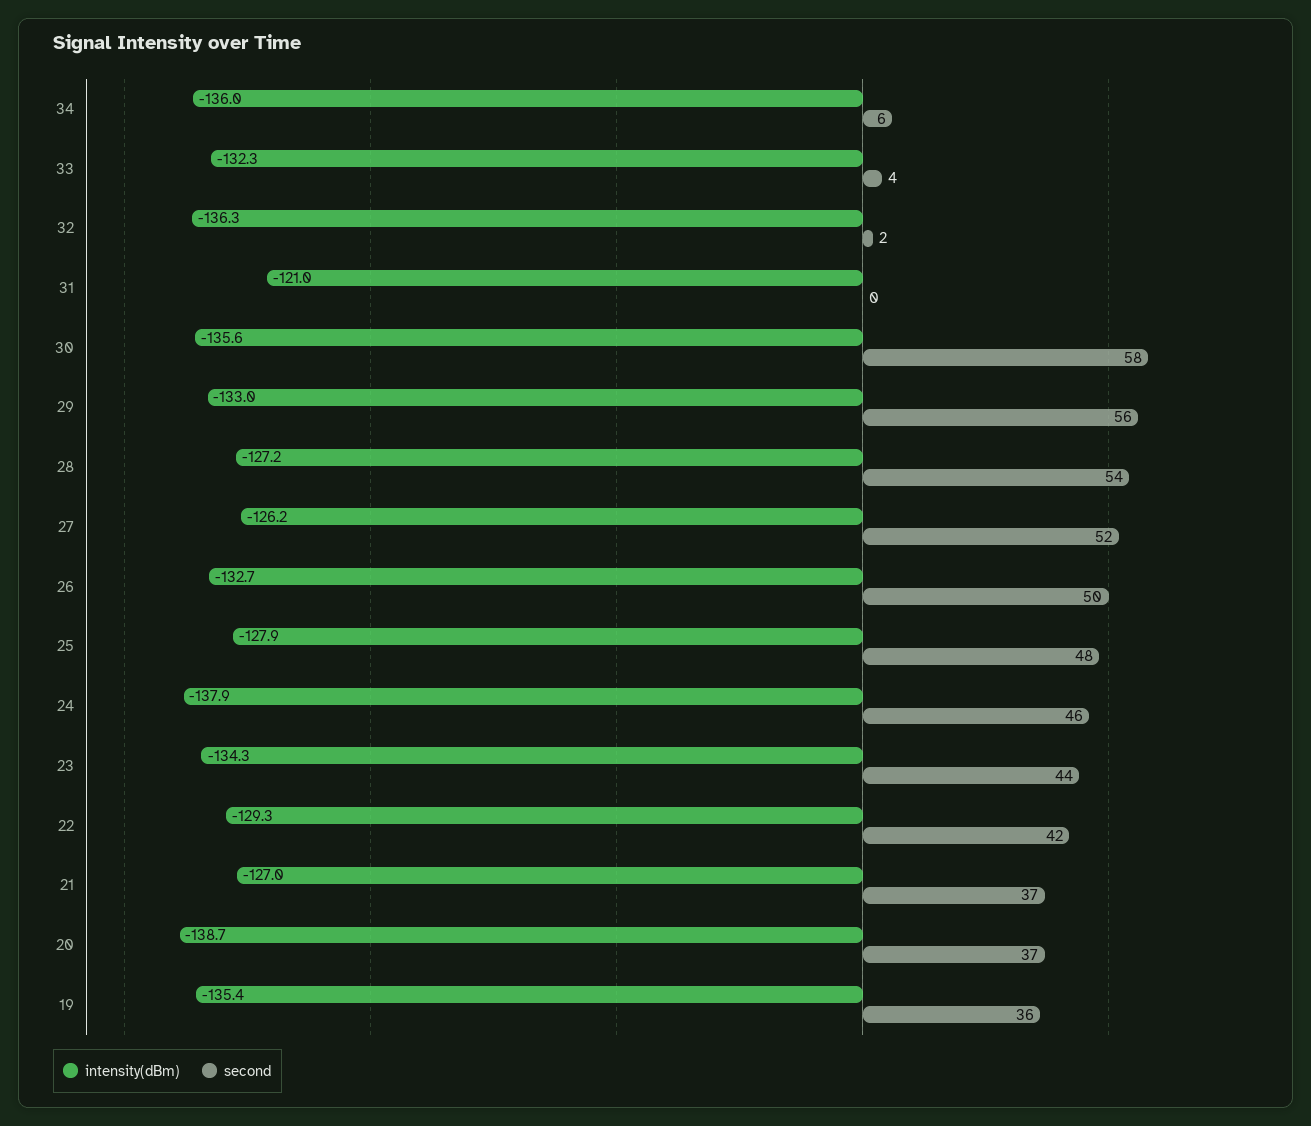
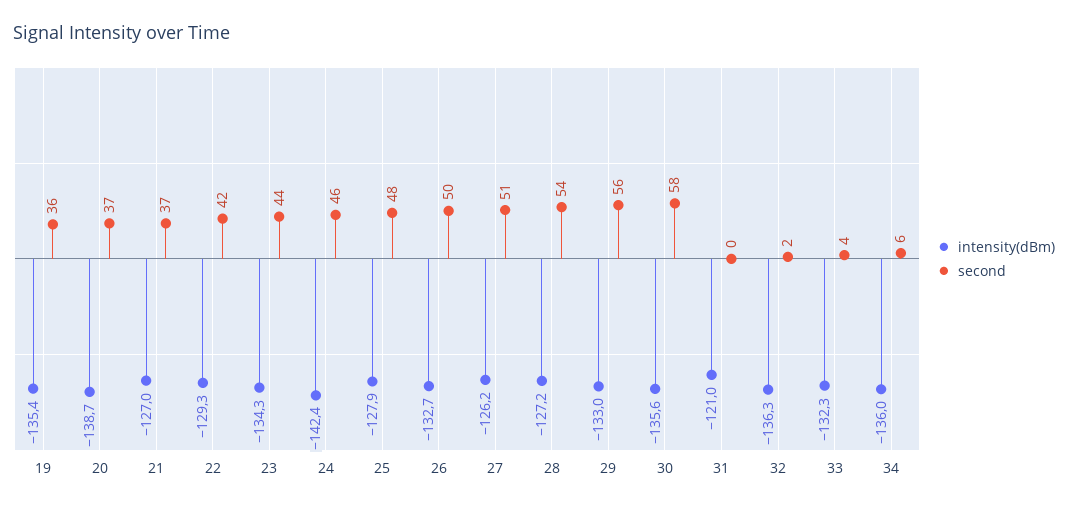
  {
    "intensity(dBm)": {
      "34": -136,
      "33": -132.3,
      "32": -136.3,
      "31": -121,
      "30": -135.6,
      "29": -133,
      "28": -127.2,
      "27": -126.2,
      "26": -132.7,
      "25": -127.9,
-     "24": -137.9,
+     "24": -142.4,
      "23": -134.3,
      "22": -129.3,
      "21": -127,
      "20": -138.7,
      "19": -135.4
    },
    "second": {
      "34": 6,
      "33": 4,
      "32": 2,
      "31": 0,
      "30": 58,
      "29": 56,
      "28": 54,
-     "27": 52,
+     "27": 51,
      "26": 50,
      "25": 48,
      "24": 46,
      "23": 44,
      "22": 42,
      "21": 37,
      "20": 37,
      "19": 36
    }
  }

